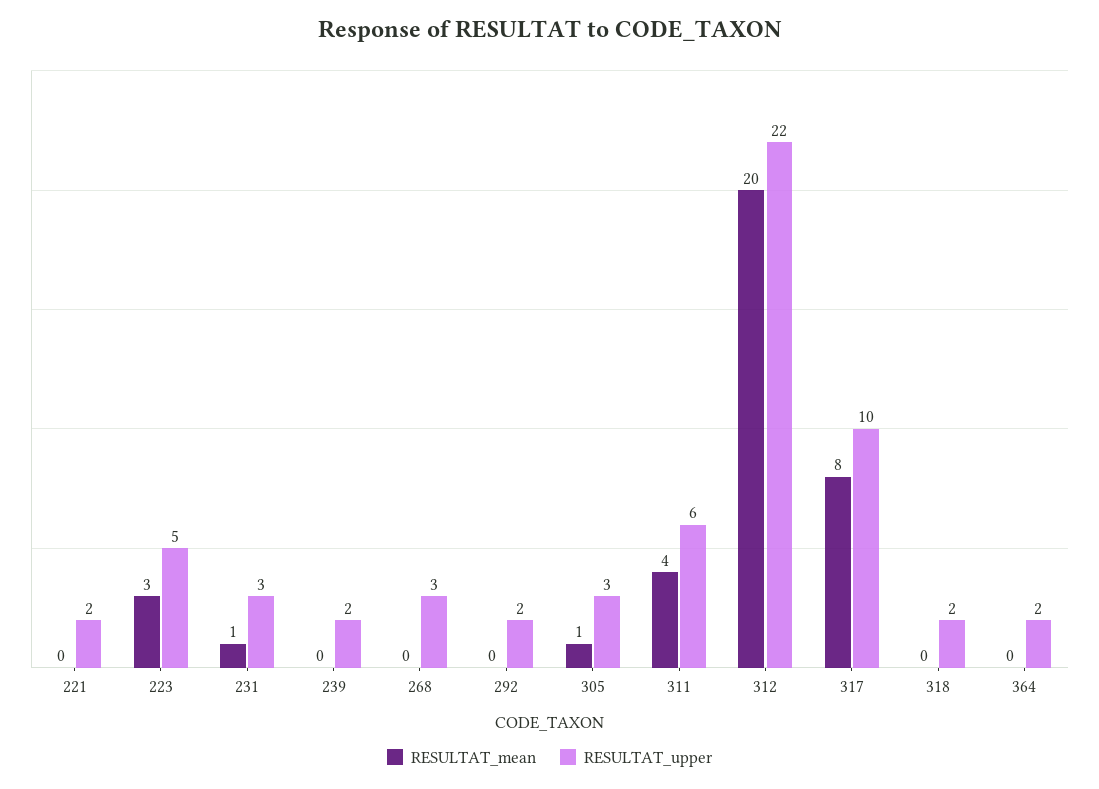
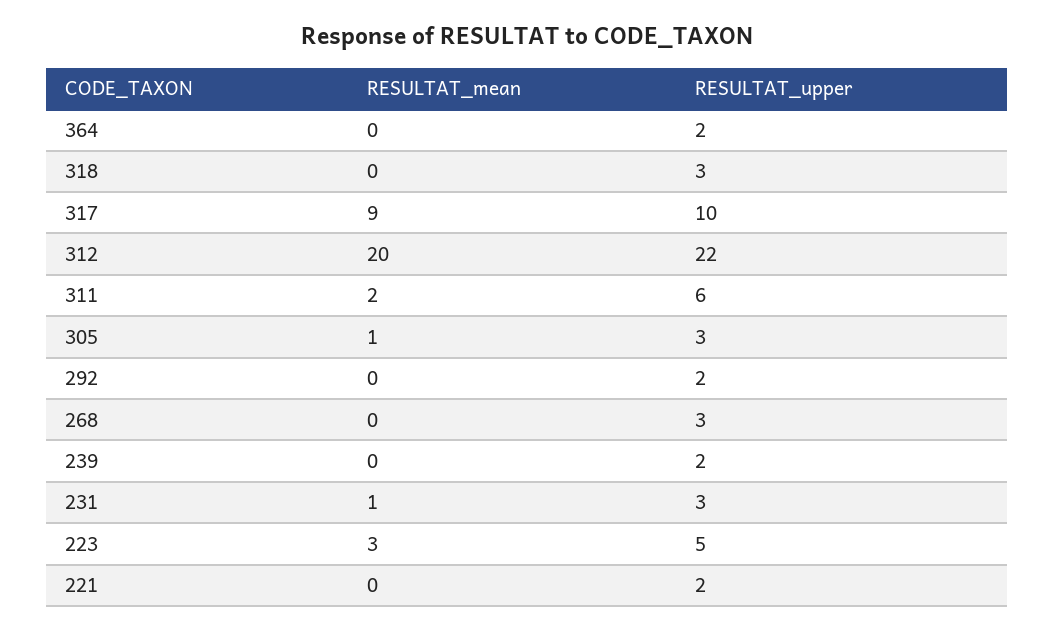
  {
    "RESULTAT_mean": {
      "221": 0,
      "223": 3,
      "231": 1,
      "239": 0,
      "268": 0,
      "292": 0,
      "305": 1,
-     "311": 4,
+     "311": 2,
      "312": 20,
-     "317": 8,
+     "317": 9,
      "318": 0,
      "364": 0
    },
    "RESULTAT_upper": {
      "221": 2,
      "223": 5,
      "231": 3,
      "239": 2,
      "268": 3,
      "292": 2,
      "305": 3,
      "311": 6,
      "312": 22,
      "317": 10,
-     "318": 2,
+     "318": 3,
      "364": 2
    }
  }

